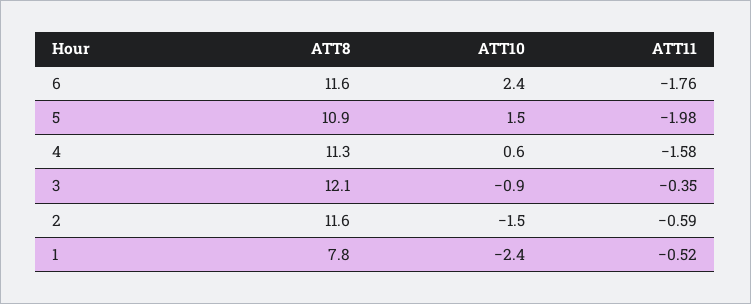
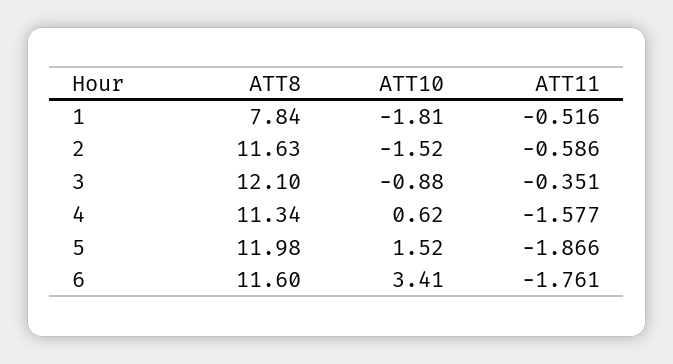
  {
    "ATT8": {
      "6": 11.6,
-     "5": 10.9,
+     "5": 11.98,
      "4": 11.34,
      "3": 12.1,
      "2": 11.63,
      "1": 7.84
    },
    "ATT10": {
-     "6": 2.4,
+     "6": 3.41,
      "5": 1.52,
      "4": 0.62,
      "3": -0.88,
      "2": -1.52,
-     "1": -2.4
+     "1": -1.81
    },
    "ATT11": {
      "6": -1.761,
-     "5": -1.98,
+     "5": -1.866,
      "4": -1.577,
      "3": -0.351,
      "2": -0.586,
      "1": -0.516
    }
  }

